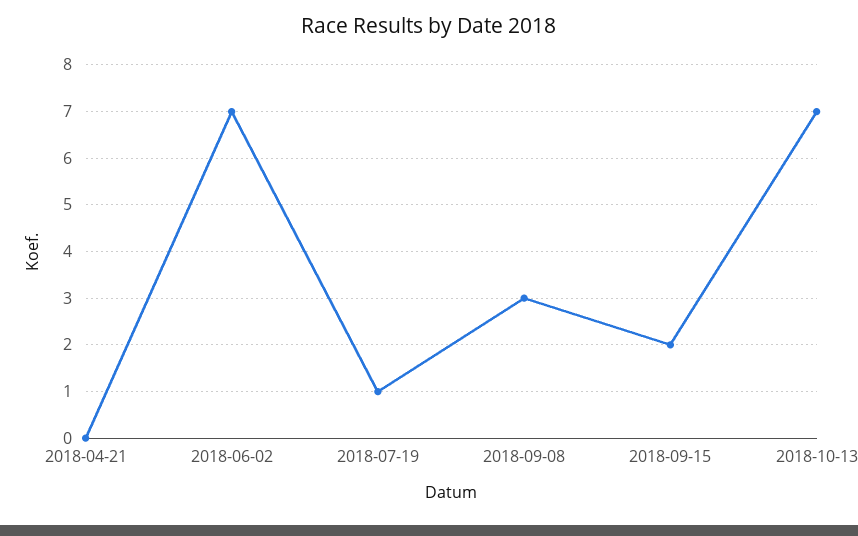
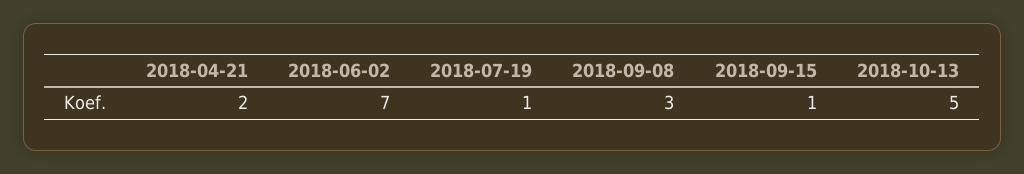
  {
-   "2018-04-21": 0,
+   "2018-04-21": 2,
    "2018-06-02": 7,
    "2018-07-19": 1,
    "2018-09-08": 3,
-   "2018-09-15": 2,
+   "2018-09-15": 1,
-   "2018-10-13": 7
+   "2018-10-13": 5
  }

